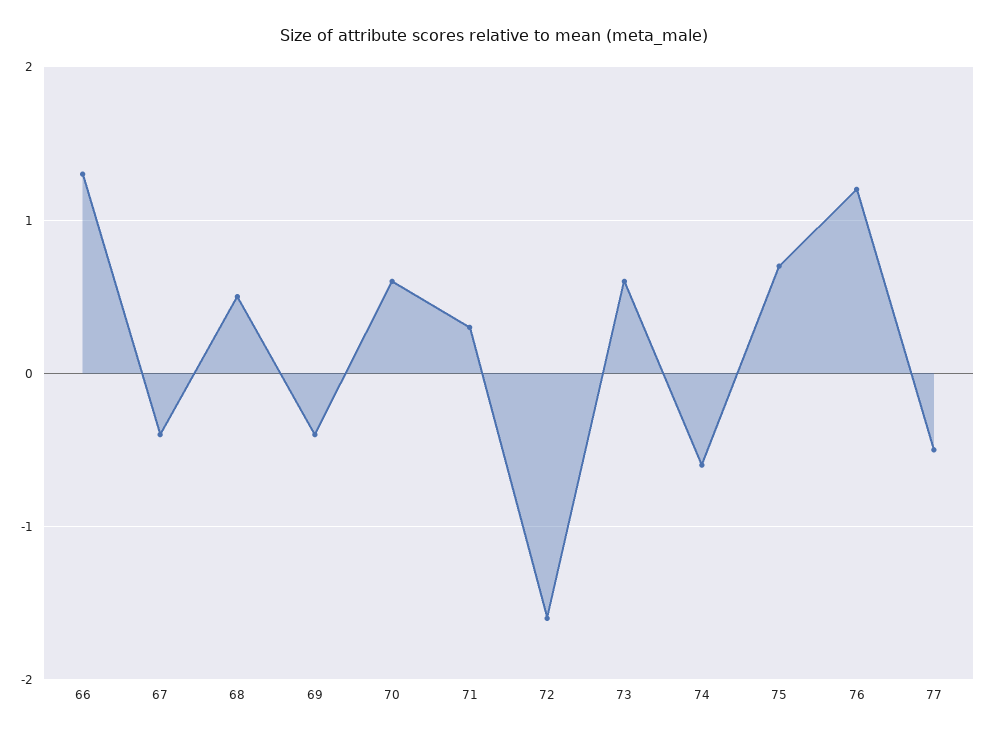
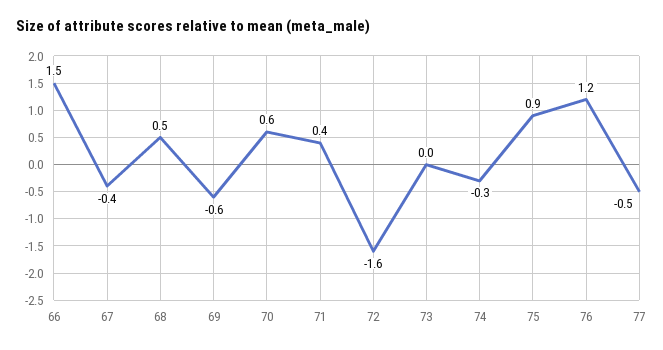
  {
-   "66": 1.3,
+   "66": 1.5,
    "67": -0.4,
    "68": 0.5,
-   "69": -0.4,
+   "69": -0.6,
    "70": 0.6,
-   "71": 0.3,
+   "71": 0.4,
    "72": -1.6,
-   "73": 0.6,
+   "73": 0,
-   "74": -0.6,
+   "74": -0.3,
-   "75": 0.7,
+   "75": 0.9,
    "76": 1.2,
    "77": -0.5
  }

